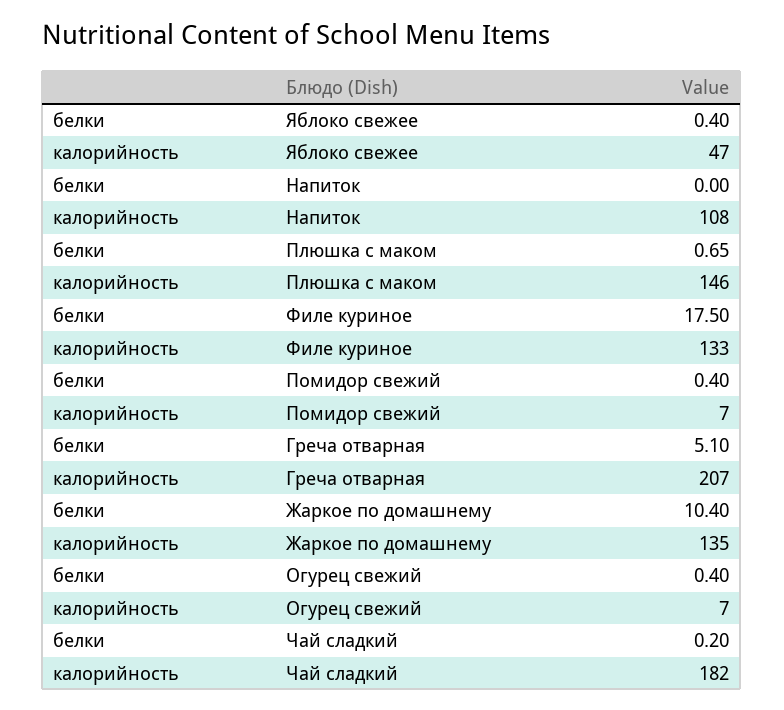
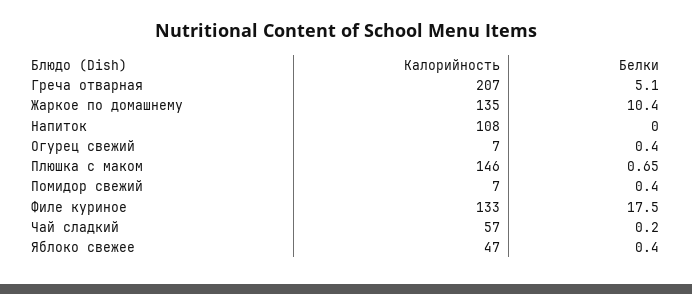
  {
    "белки": {
      "Яблоко свежее": 0.4,
      "Напиток": 0,
      "Плюшка с маком": 0.65,
      "Филе куриное": 17.5,
      "Помидор свежий": 0.4,
      "Греча отварная": 5.1,
      "Жаркое по домашнему": 10.4,
      "Огурец свежий": 0.4,
      "Чай сладкий": 0.2
    },
    "калорийность": {
      "Яблоко свежее": 47,
      "Напиток": 108,
      "Плюшка с маком": 146,
      "Филе куриное": 133,
      "Помидор свежий": 7,
      "Греча отварная": 207,
      "Жаркое по домашнему": 135,
      "Огурец свежий": 7,
-     "Чай сладкий": 182
+     "Чай сладкий": 57
    }
  }

